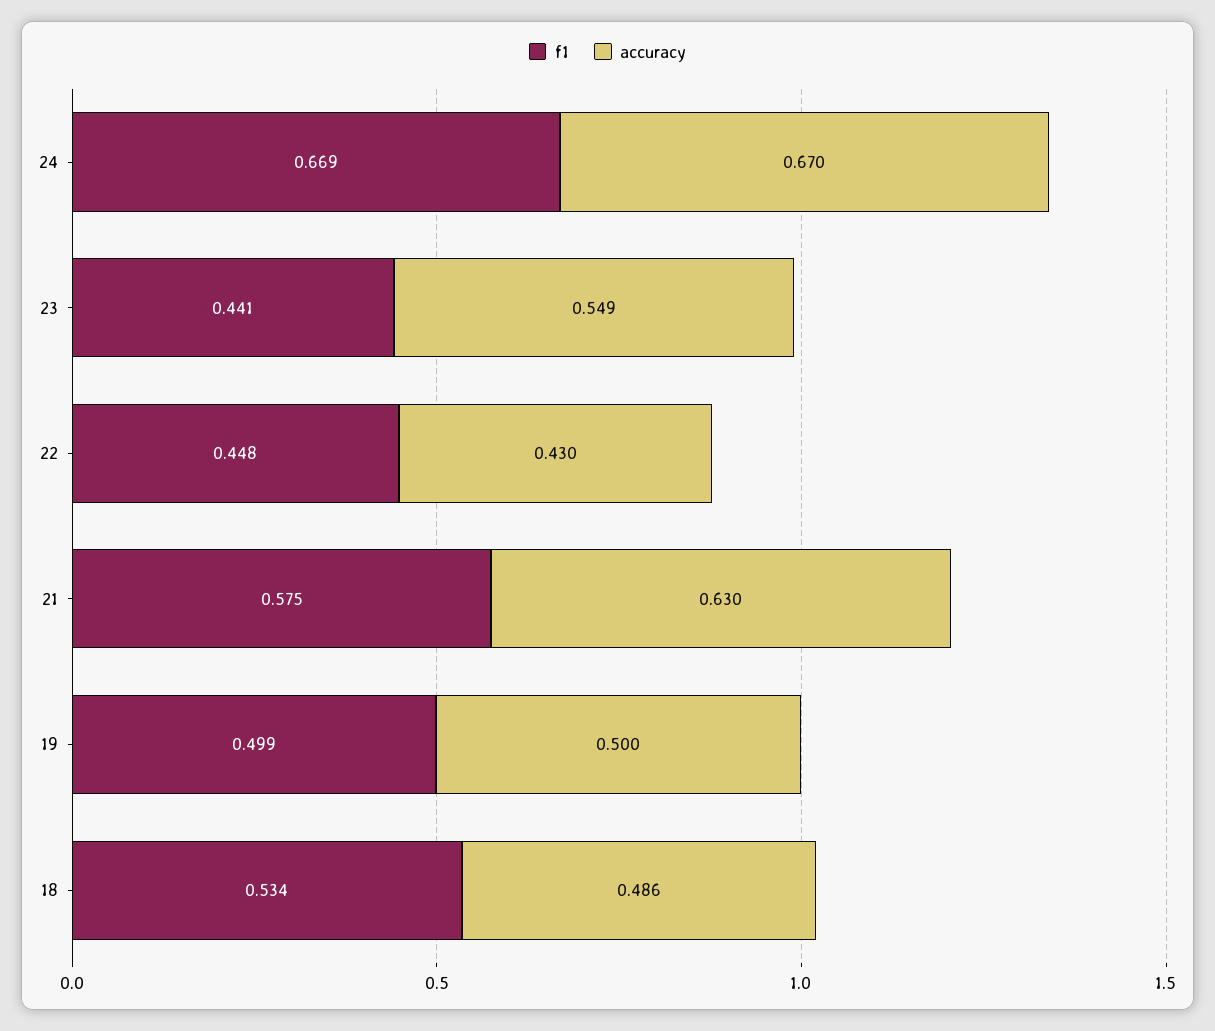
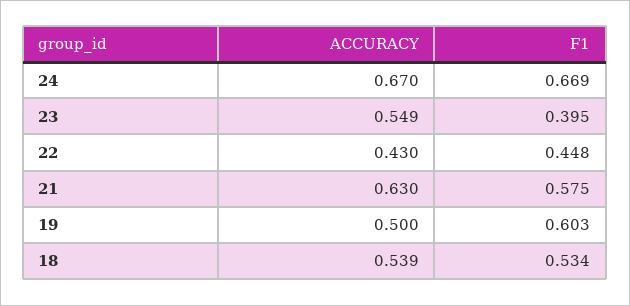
  {
    "f1": {
      "24": 0.669,
-     "23": 0.441,
+     "23": 0.395,
      "22": 0.448,
      "21": 0.575,
-     "19": 0.499,
+     "19": 0.603,
      "18": 0.534
    },
    "accuracy": {
      "24": 0.67,
      "23": 0.549,
      "22": 0.43,
      "21": 0.63,
      "19": 0.5,
-     "18": 0.486
+     "18": 0.539
    }
  }

